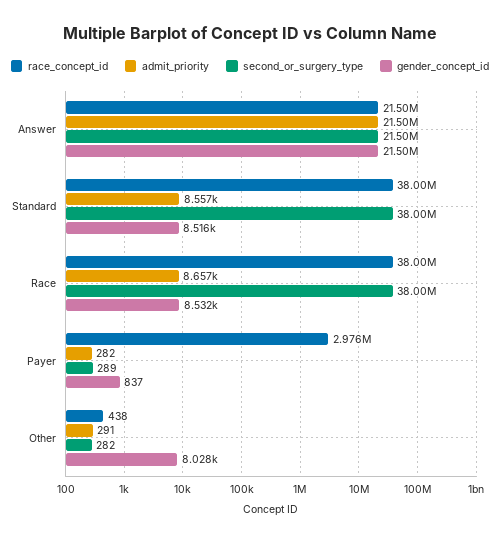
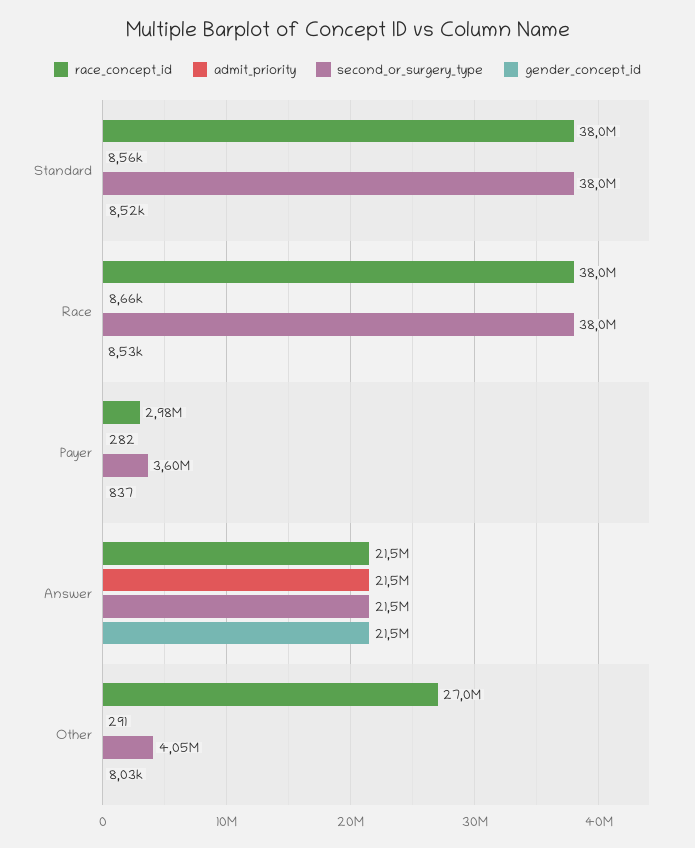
  {
    "race_concept_id": {
      "Answer": 21500000,
      "Standard": 38000000,
      "Race": 38000000,
      "Payer": 2976000,
-     "Other": 438
+     "Other": 27000000
    },
    "admit_priority": {
      "Answer": 21500000,
      "Standard": 8557,
      "Race": 8657,
      "Payer": 282,
      "Other": 291
    },
    "second_or_surgery_type": {
      "Answer": 21500000,
      "Standard": 38000000,
      "Race": 38000000,
-     "Payer": 289,
+     "Payer": 3600000,
-     "Other": 282
+     "Other": 4050000
    },
    "gender_concept_id": {
      "Answer": 21500000,
      "Standard": 8516,
      "Race": 8532,
      "Payer": 837,
      "Other": 8028
    }
  }

